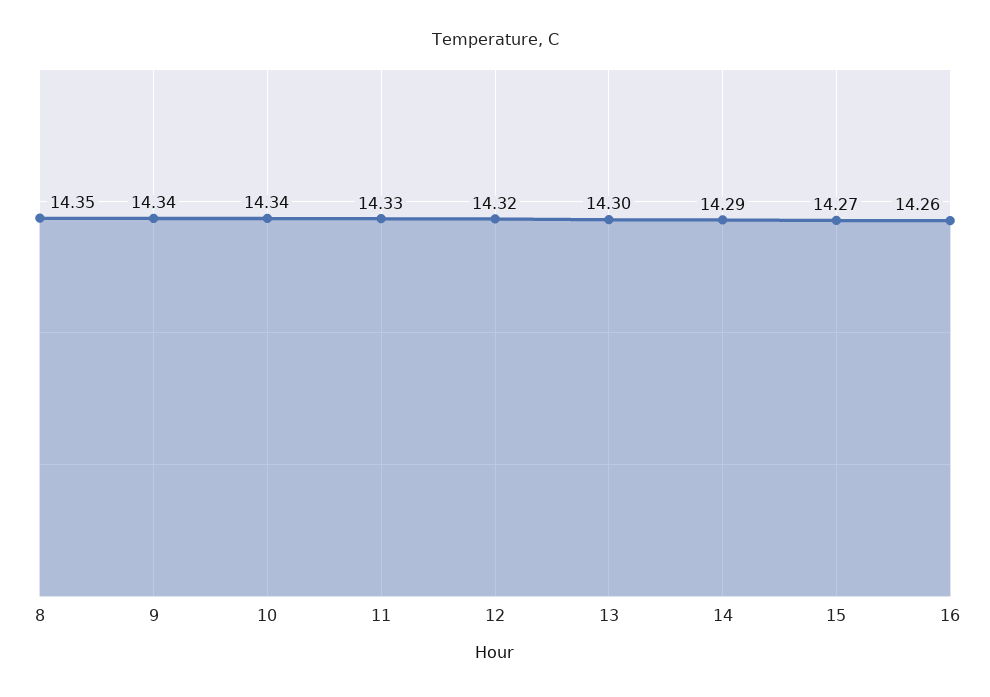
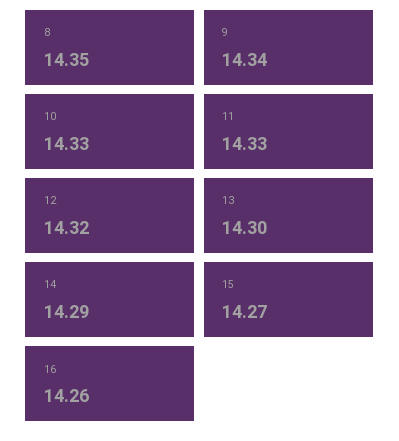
  {
    "8": 14.35,
    "9": 14.34,
-   "10": 14.34,
+   "10": 14.33,
    "11": 14.33,
    "12": 14.32,
    "13": 14.3,
    "14": 14.29,
    "15": 14.27,
    "16": 14.26
  }

